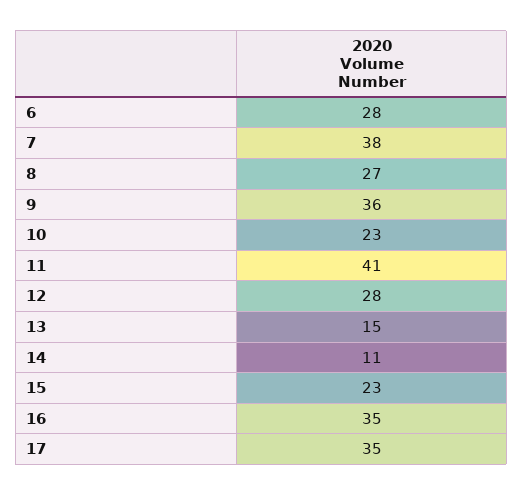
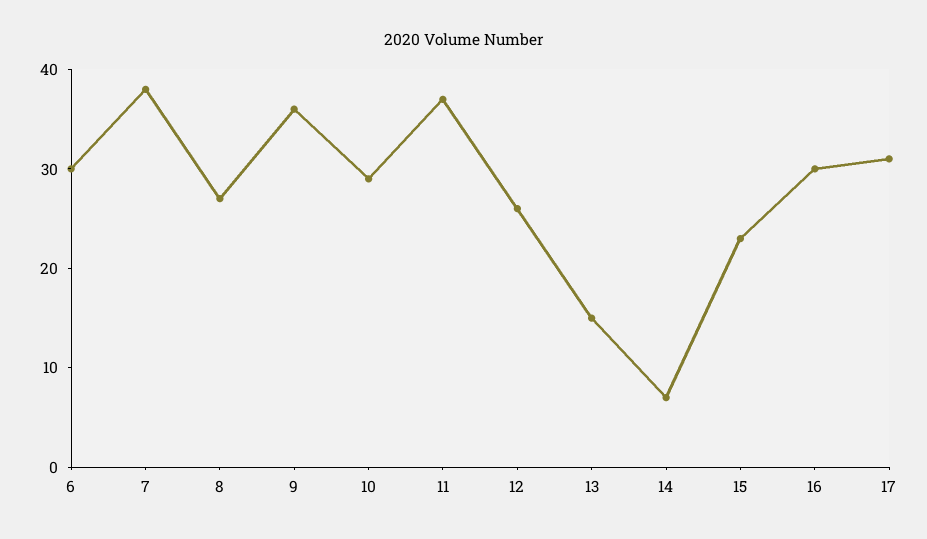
  {
-   "6": 28,
+   "6": 30,
    "7": 38,
    "8": 27,
    "9": 36,
-   "10": 23,
+   "10": 29,
-   "11": 41,
+   "11": 37,
-   "12": 28,
+   "12": 26,
    "13": 15,
-   "14": 11,
+   "14": 7,
    "15": 23,
-   "16": 35,
+   "16": 30,
-   "17": 35
+   "17": 31
  }

